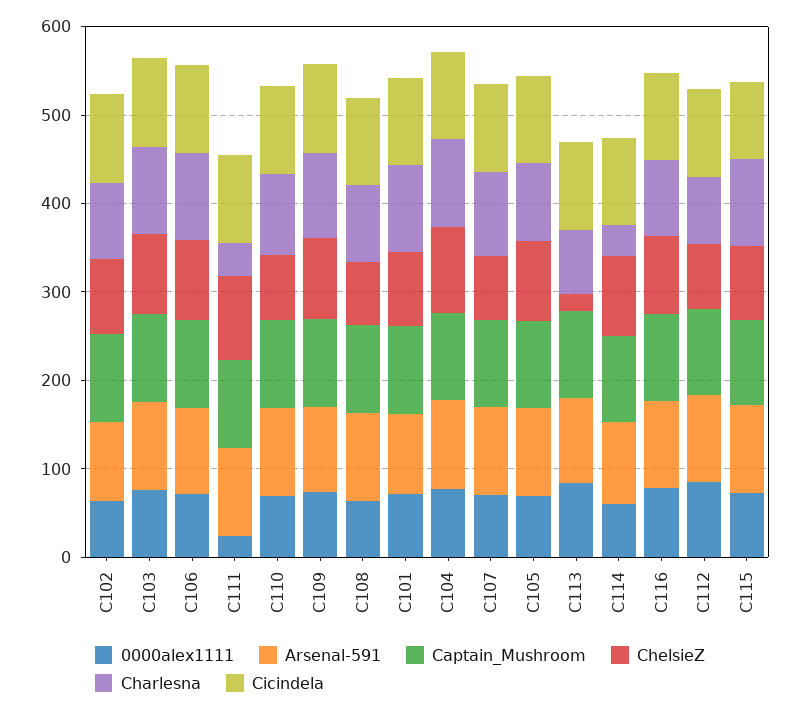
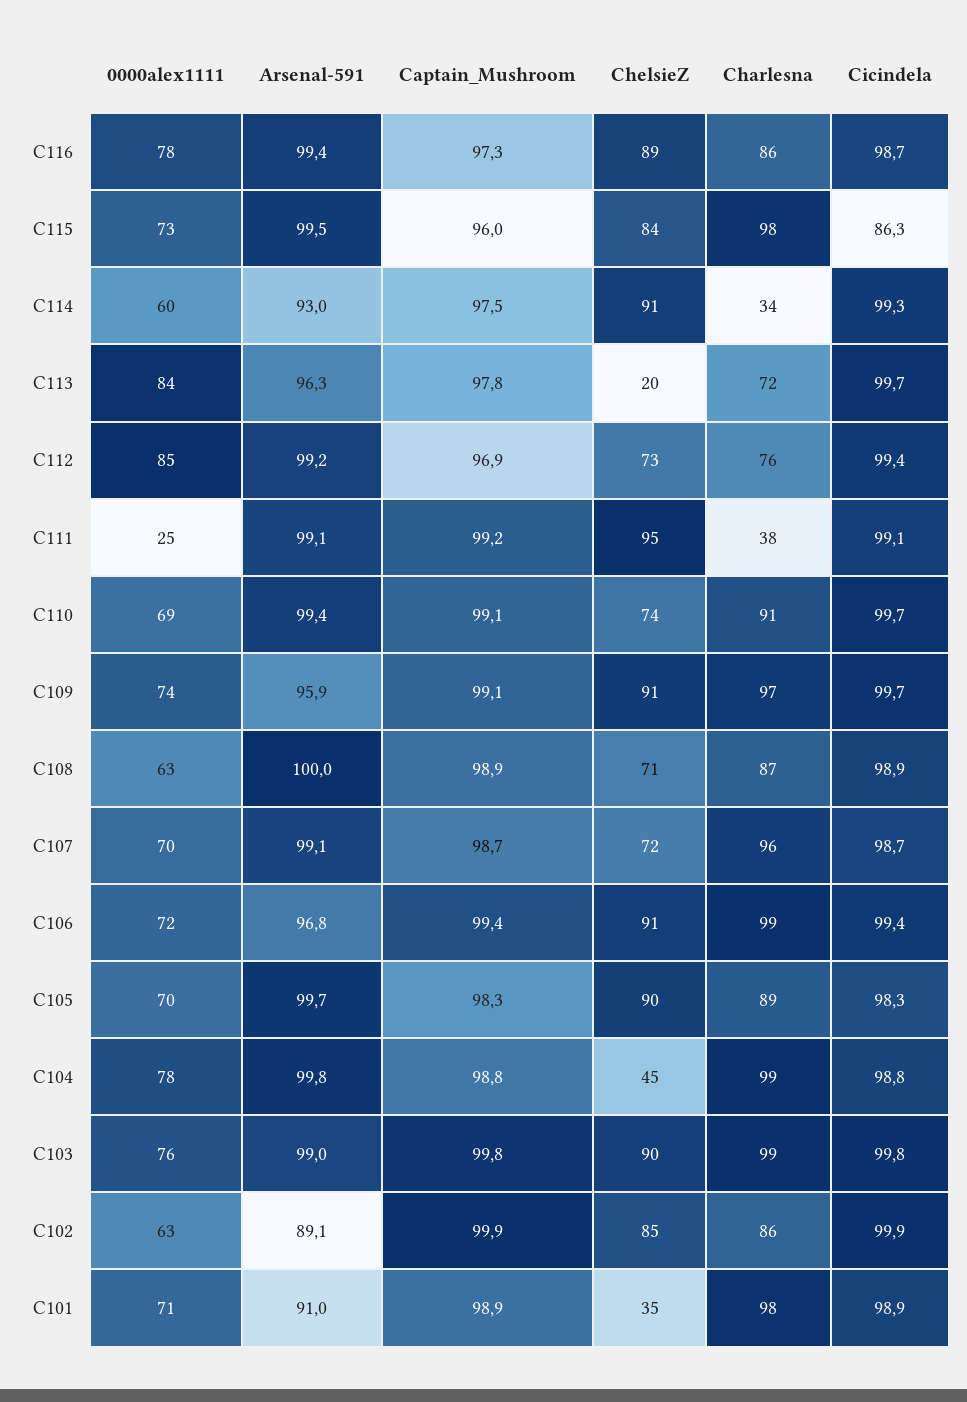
  {
    "0000alex1111": {
      "C102": 63,
      "C103": 76,
      "C106": 72,
      "C111": 25,
      "C110": 69,
      "C109": 74,
      "C108": 63,
      "C101": 71,
      "C104": 78,
      "C107": 70,
      "C105": 70,
      "C113": 84,
      "C114": 60,
      "C116": 78,
      "C112": 85,
      "C115": 73
    },
    "Arsenal-591": {
      "C102": 89.1,
      "C103": 99,
      "C106": 96.8,
      "C111": 99.1,
      "C110": 99.4,
      "C109": 95.9,
      "C108": 100,
      "C101": 91,
      "C104": 99.8,
      "C107": 99.1,
      "C105": 99.7,
      "C113": 96.3,
      "C114": 93,
      "C116": 99.4,
      "C112": 99.2,
      "C115": 99.5
    },
    "Captain_Mushroom": {
      "C102": 99.9,
      "C103": 99.8,
      "C106": 99.4,
      "C111": 99.2,
      "C110": 99.1,
      "C109": 99.1,
      "C108": 98.9,
      "C101": 98.9,
      "C104": 98.8,
      "C107": 98.7,
      "C105": 98.3,
      "C113": 97.8,
      "C114": 97.5,
      "C116": 97.3,
      "C112": 96.9,
      "C115": 96
    },
    "ChelsieZ": {
      "C102": 85,
      "C103": 90,
      "C106": 91,
      "C111": 95,
      "C110": 74,
      "C109": 91,
      "C108": 71,
-     "C101": 80,
+     "C101": 35,
-     "C104": 100,
+     "C104": 45,
      "C107": 72,
      "C105": 90,
      "C113": 20,
      "C114": 91,
      "C116": 89,
      "C112": 73,
      "C115": 84
    },
    "Charlesna": {
      "C102": 86,
      "C103": 99,
      "C106": 99,
      "C111": 38,
      "C110": 91,
      "C109": 97,
      "C108": 87,
      "C101": 98,
      "C104": 99,
      "C107": 96,
      "C105": 89,
      "C113": 72,
      "C114": 34,
      "C116": 86,
      "C112": 76,
      "C115": 98
    },
    "Cicindela": {
      "C102": 99.9,
      "C103": 99.8,
      "C106": 99.4,
      "C111": 99.1,
      "C110": 99.7,
      "C109": 99.7,
      "C108": 98.9,
      "C101": 98.9,
      "C104": 98.8,
      "C107": 98.7,
      "C105": 98.3,
      "C113": 99.7,
      "C114": 99.3,
      "C116": 98.7,
      "C112": 99.4,
      "C115": 86.3
    }
  }

